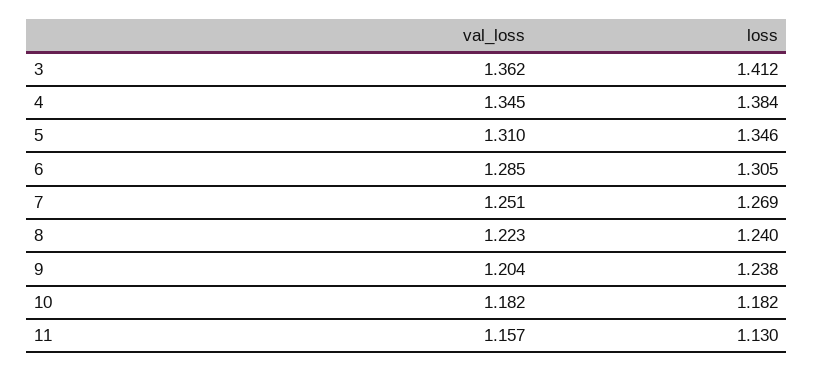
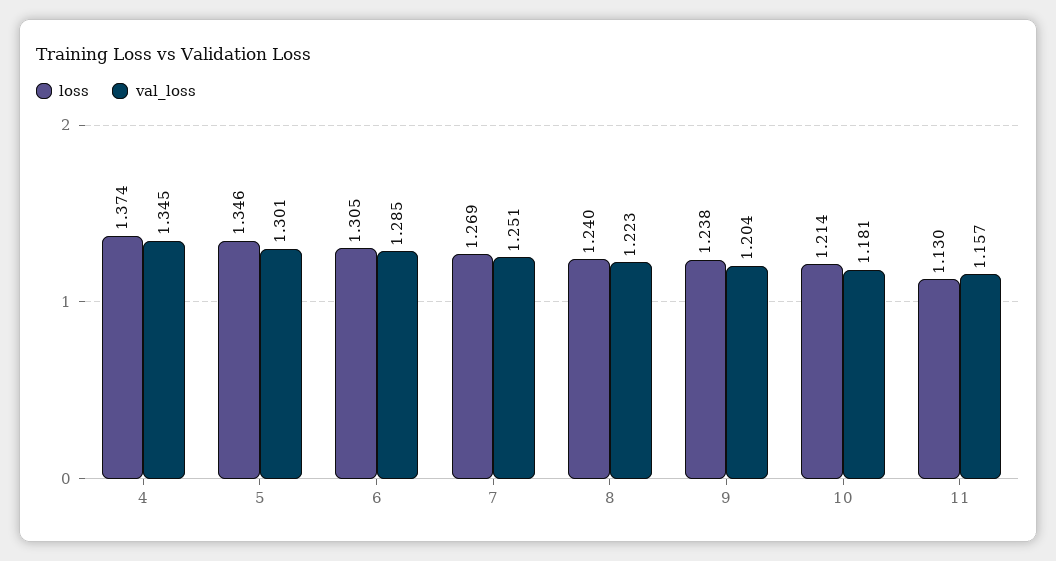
  {
    "val_loss": {
-     "3": 1.362,
      "4": 1.345,
-     "5": 1.31,
+     "5": 1.301,
      "6": 1.285,
      "7": 1.251,
      "8": 1.223,
      "9": 1.204,
-     "10": 1.182,
+     "10": 1.181,
      "11": 1.157
    },
    "loss": {
-     "3": 1.412,
-     "4": 1.384,
+     "4": 1.374,
      "5": 1.346,
      "6": 1.305,
      "7": 1.269,
      "8": 1.24,
      "9": 1.238,
-     "10": 1.182,
+     "10": 1.214,
      "11": 1.13
    }
  }

